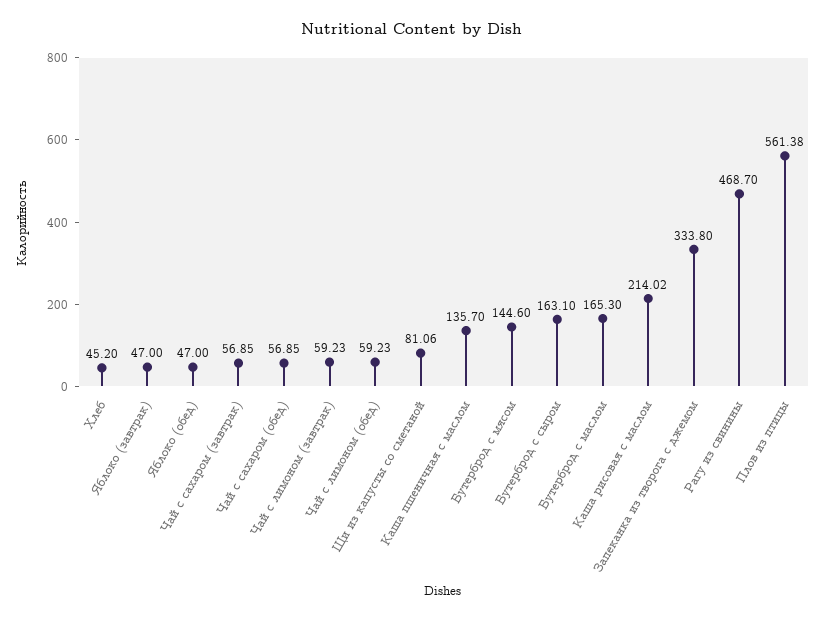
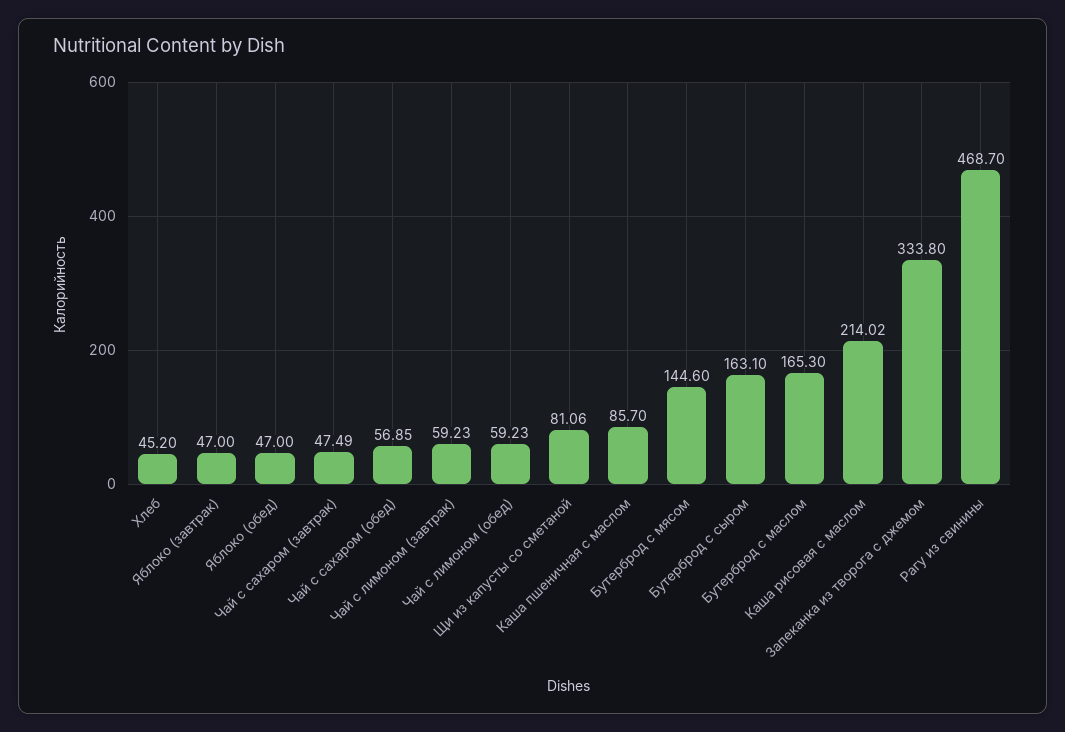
  {
    "Хлеб": 45.2,
    "Яблоко (завтрак)": 47,
    "Яблоко (обед)": 47,
-   "Чай с сахаром (завтрак)": 56.85,
+   "Чай с сахаром (завтрак)": 47.49,
    "Чай с сахаром (обед)": 56.85,
    "Чай с лимоном (завтрак)": 59.23,
    "Чай с лимоном (обед)": 59.23,
    "Щи из капусты со сметаной": 81.06,
-   "Каша пшеничная с маслом": 135.7,
+   "Каша пшеничная с маслом": 85.7,
    "Бутерброд с мясом": 144.6,
    "Бутерброд с сыром": 163.1,
    "Бутерброд с маслом": 165.3,
    "Каша рисовая с маслом": 214.02,
    "Запеканка из творога с джемом": 333.8,
-   "Рагу из свинины": 468.7,
+   "Рагу из свинины": 468.7
-   "Плов из птицы": 561.38
  }

